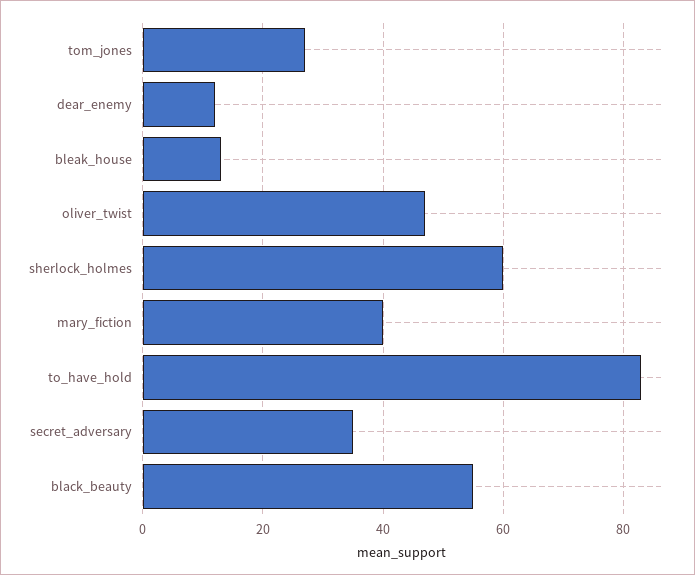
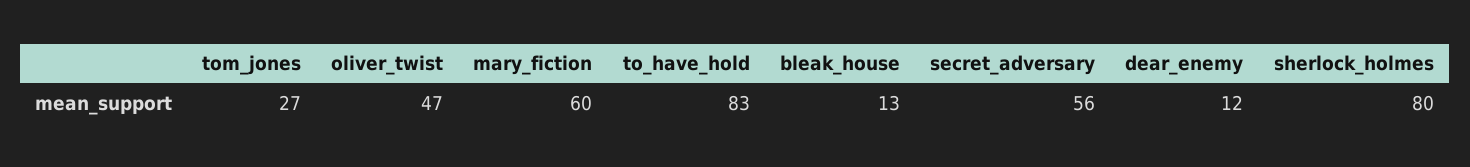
  {
    "tom_jones": 27,
    "dear_enemy": 12,
    "bleak_house": 13,
    "oliver_twist": 47,
-   "sherlock_holmes": 60,
+   "sherlock_holmes": 80,
-   "mary_fiction": 40,
+   "mary_fiction": 60,
    "to_have_hold": 83,
-   "secret_adversary": 35,
+   "secret_adversary": 56
-   "black_beauty": 55
  }

